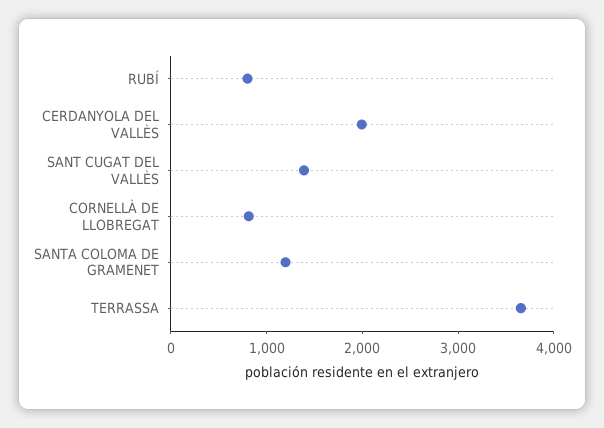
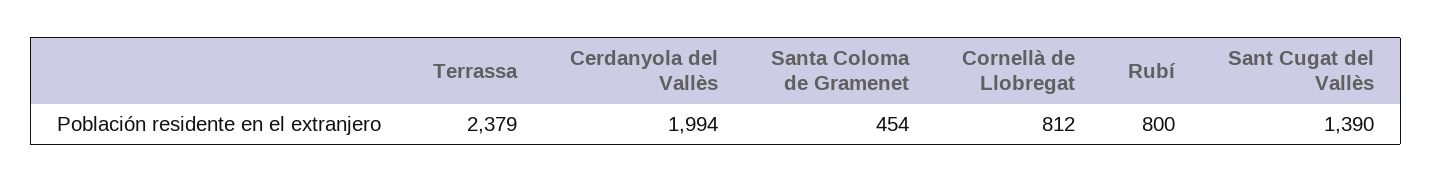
  {
    "RUBÍ": 800,
    "CERDANYOLA DEL VALLÈS": 1994,
    "SANT CUGAT DEL VALLÈS": 1390,
    "CORNELLÀ DE LLOBREGAT": 812,
-   "SANTA COLOMA DE GRAMENET": 1200,
+   "SANTA COLOMA DE GRAMENET": 454,
-   "TERRASSA": 3600
+   "TERRASSA": 2379
  }

